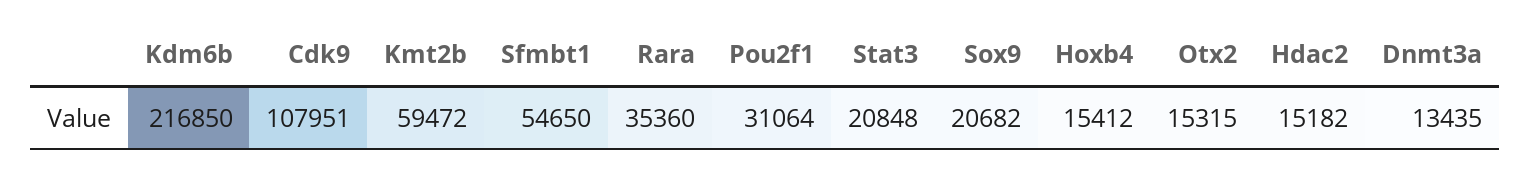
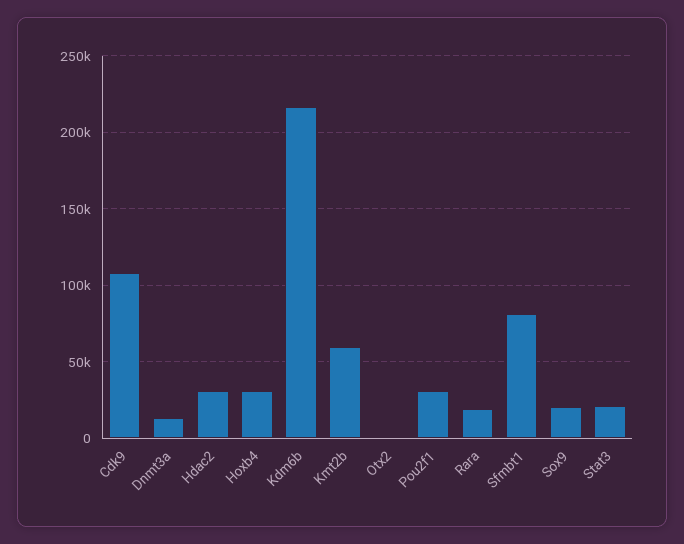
  {
    "Kdm6b": 216850,
    "Cdk9": 107951,
    "Kmt2b": 59472,
-   "Sfmbt1": 54650,
+   "Sfmbt1": 80000,
-   "Rara": 35360,
+   "Rara": 20000,
    "Pou2f1": 31064,
    "Stat3": 20848,
    "Sox9": 20682,
-   "Hoxb4": 15412,
+   "Hoxb4": 30000,
-   "Otx2": 15315,
+   "Otx2": 0,
-   "Hdac2": 15182,
+   "Hdac2": 30000,
    "Dnmt3a": 13435
  }

